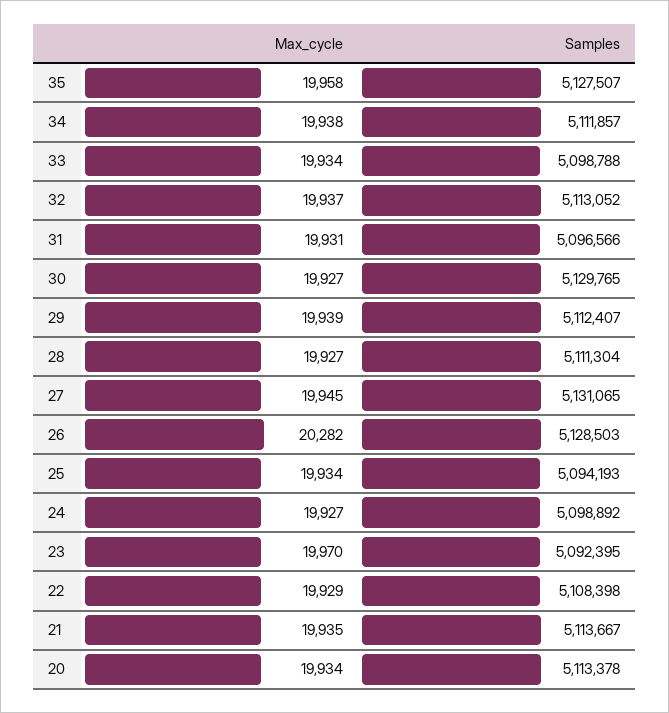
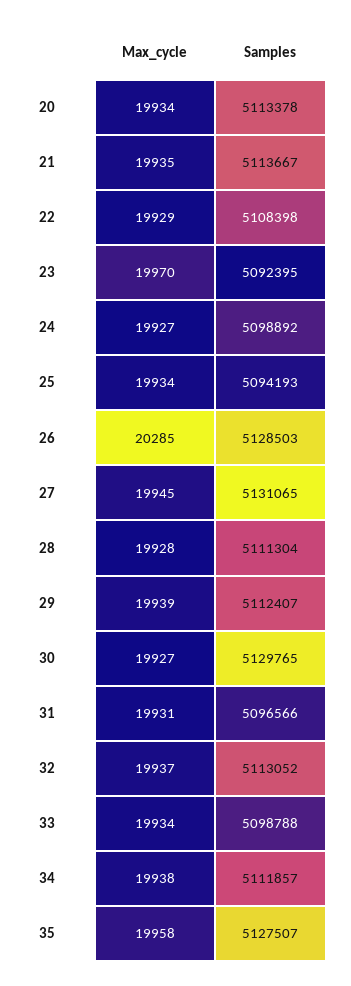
  {
    "Max_cycle": {
      "35": 19958,
      "34": 19938,
      "33": 19934,
      "32": 19937,
      "31": 19931,
      "30": 19927,
      "29": 19939,
-     "28": 19927,
+     "28": 19928,
      "27": 19945,
-     "26": 20282,
+     "26": 20285,
      "25": 19934,
      "24": 19927,
      "23": 19970,
      "22": 19929,
      "21": 19935,
      "20": 19934
    },
    "Samples": {
      "35": 5127507,
      "34": 5111857,
      "33": 5098788,
      "32": 5113052,
      "31": 5096566,
      "30": 5129765,
      "29": 5112407,
      "28": 5111304,
      "27": 5131065,
      "26": 5128503,
      "25": 5094193,
      "24": 5098892,
      "23": 5092395,
      "22": 5108398,
      "21": 5113667,
      "20": 5113378
    }
  }

